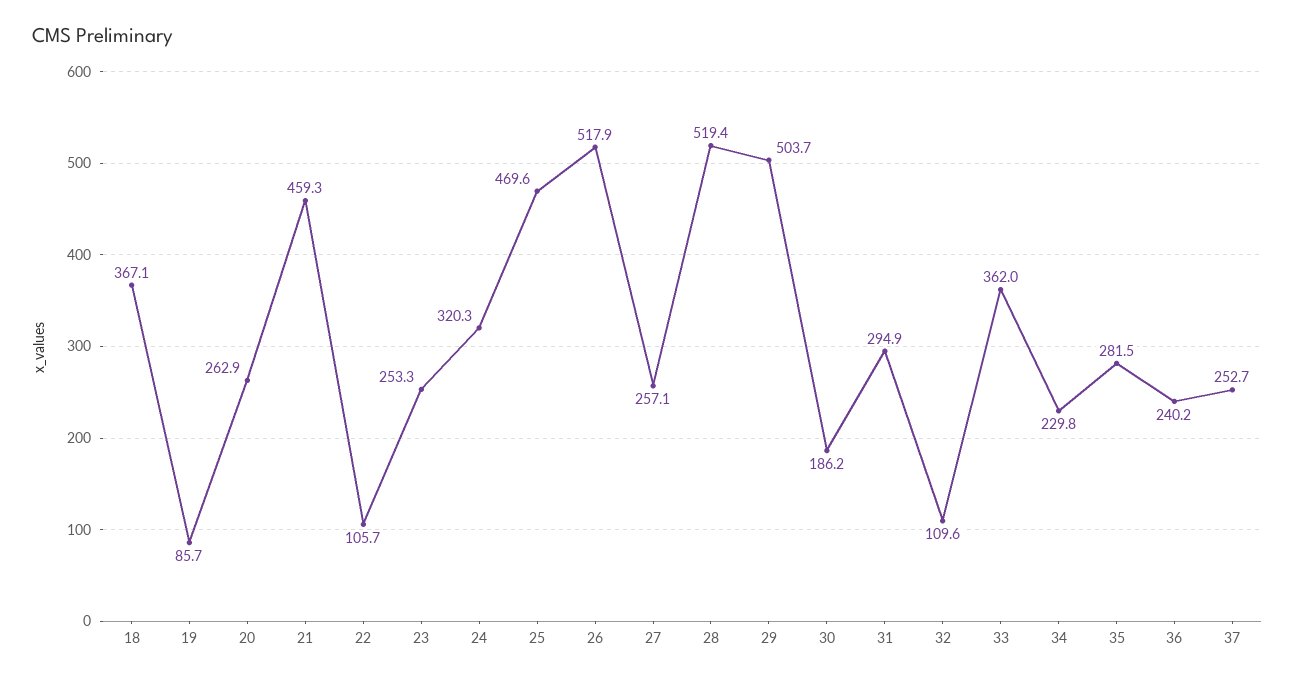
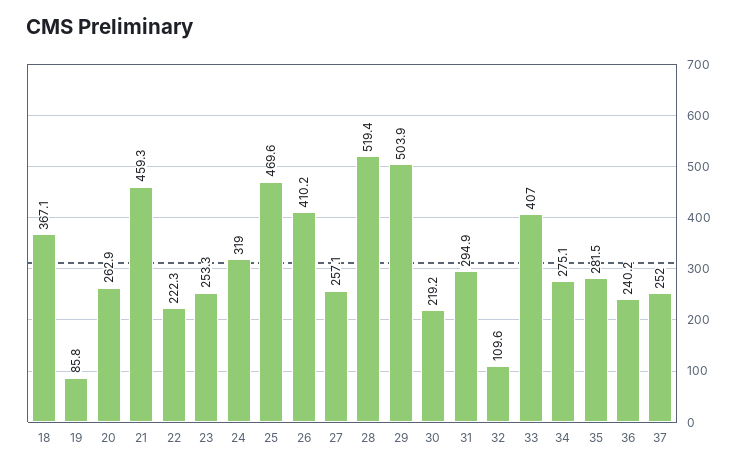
  {
    "18": 367.1,
-   "19": 85.7,
+   "19": 85.8,
    "20": 262.9,
    "21": 459.3,
-   "22": 105.7,
+   "22": 222.3,
    "23": 253.3,
-   "24": 320.3,
+   "24": 319,
    "25": 469.6,
-   "26": 517.9,
+   "26": 410.2,
    "27": 257.1,
    "28": 519.4,
-   "29": 503.7,
+   "29": 503.9,
-   "30": 186.2,
+   "30": 219.2,
    "31": 294.9,
    "32": 109.6,
-   "33": 362,
+   "33": 407,
-   "34": 229.8,
+   "34": 275.1,
    "35": 281.5,
    "36": 240.2,
-   "37": 252.7
+   "37": 252
  }

